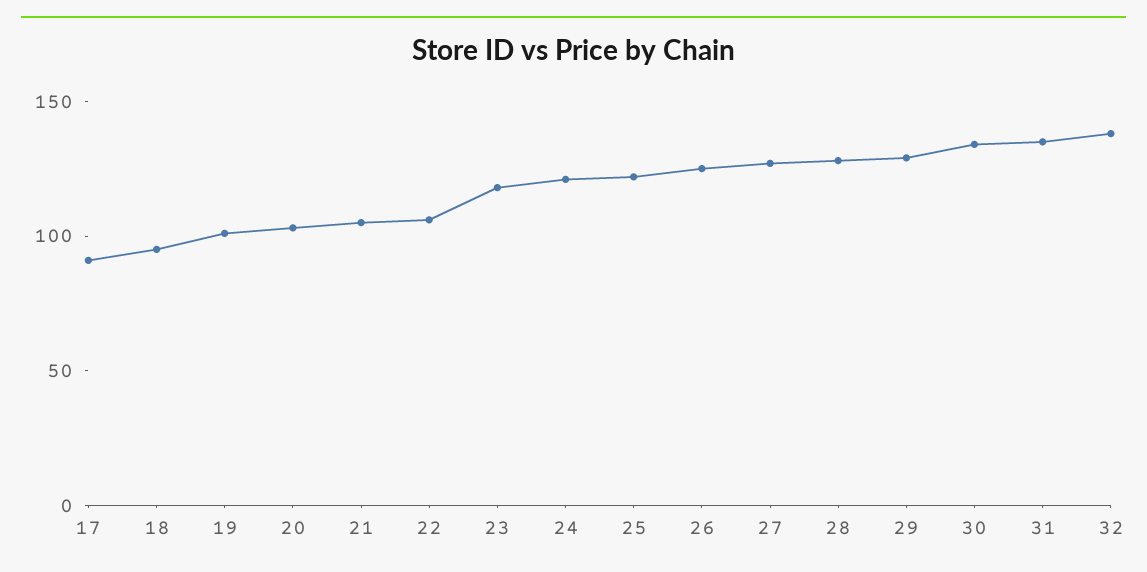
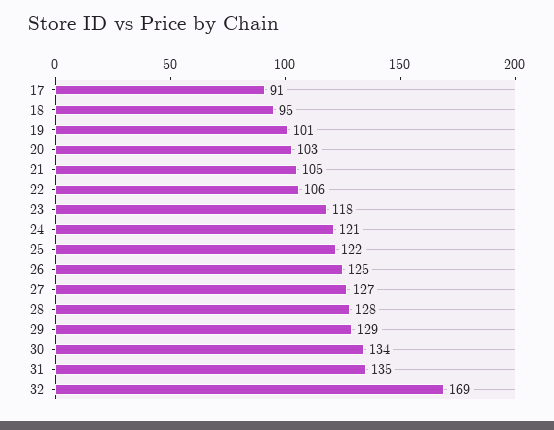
  {
    "17": 91,
    "18": 95,
    "19": 101,
    "20": 103,
    "21": 105,
    "22": 106,
    "23": 118,
    "24": 121,
    "25": 122,
    "26": 125,
    "27": 127,
    "28": 128,
    "29": 129,
    "30": 134,
    "31": 135,
-   "32": 140
+   "32": 169
  }

